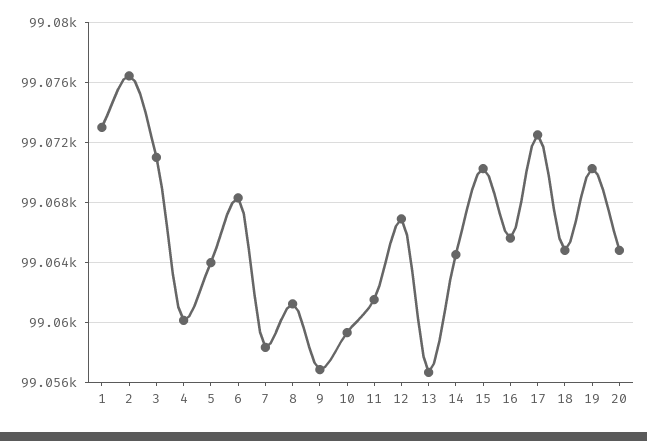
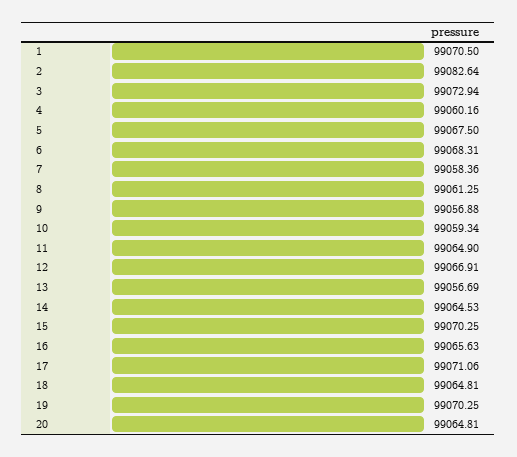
  {
-   "1": 99073,
+   "1": 99070.5,
-   "2": 99076.5,
+   "2": 99082.64,
-   "3": 99071,
+   "3": 99072.94,
    "4": 99060.16,
-   "5": 99064,
+   "5": 99067.5,
    "6": 99068.31,
    "7": 99058.36,
    "8": 99061.25,
    "9": 99056.88,
    "10": 99059.34,
-   "11": 99061.5,
+   "11": 99064.9,
    "12": 99066.91,
    "13": 99056.69,
    "14": 99064.53,
    "15": 99070.25,
    "16": 99065.63,
-   "17": 99072.5,
+   "17": 99071.06,
    "18": 99064.81,
    "19": 99070.25,
    "20": 99064.81
  }

